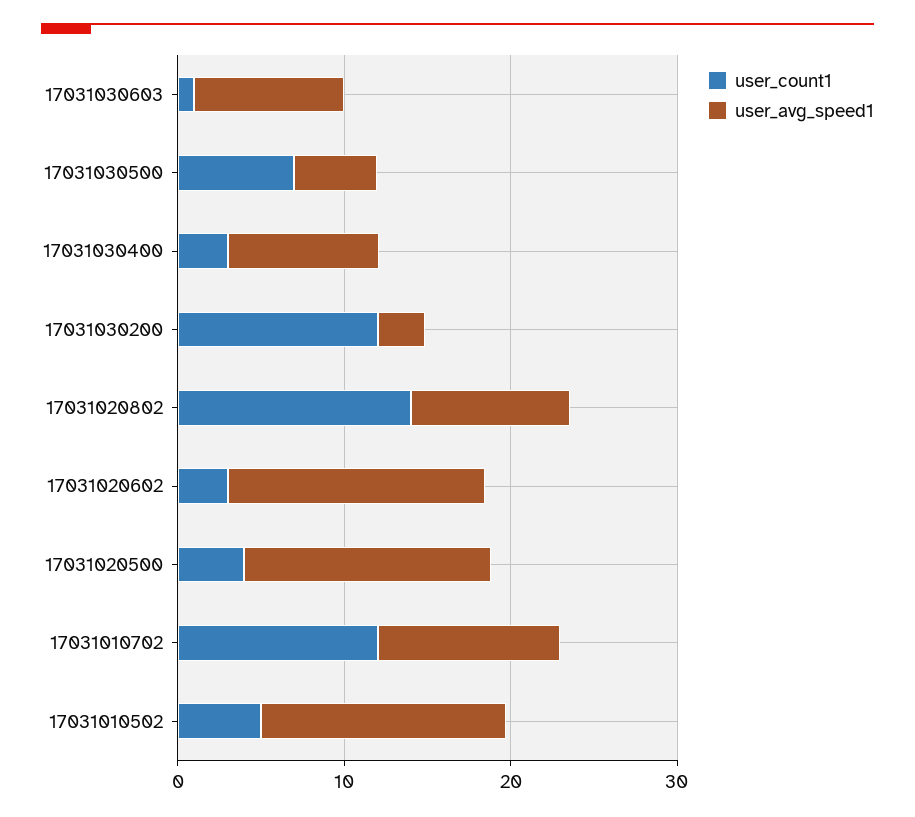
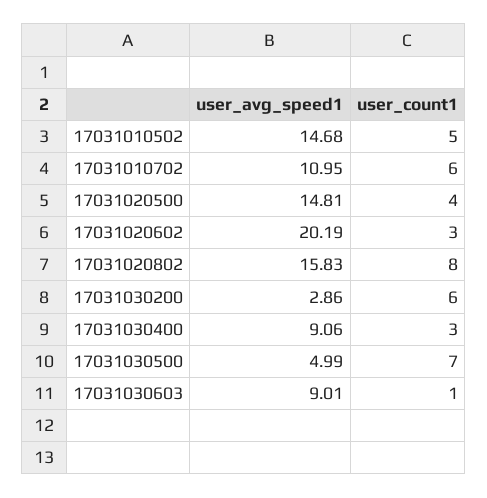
  {
    "user_count1": {
      "17031030603": 1,
      "17031030500": 7,
      "17031030400": 3,
-     "17031030200": 12,
+     "17031030200": 6,
-     "17031020802": 14,
+     "17031020802": 8,
      "17031020602": 3,
      "17031020500": 4,
-     "17031010702": 12,
+     "17031010702": 6,
      "17031010502": 5
    },
    "user_avg_speed1": {
      "17031030603": 9.01,
      "17031030500": 4.99,
      "17031030400": 9.06,
      "17031030200": 2.86,
-     "17031020802": 10,
+     "17031020802": 15.83,
-     "17031020602": 16,
+     "17031020602": 20.19,
      "17031020500": 14.81,
      "17031010702": 10.95,
      "17031010502": 14.68
    }
  }

